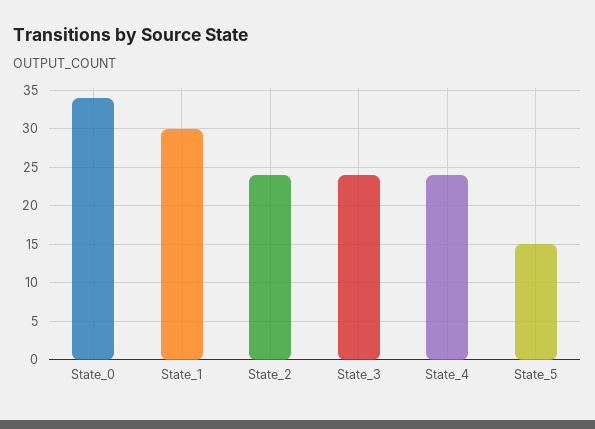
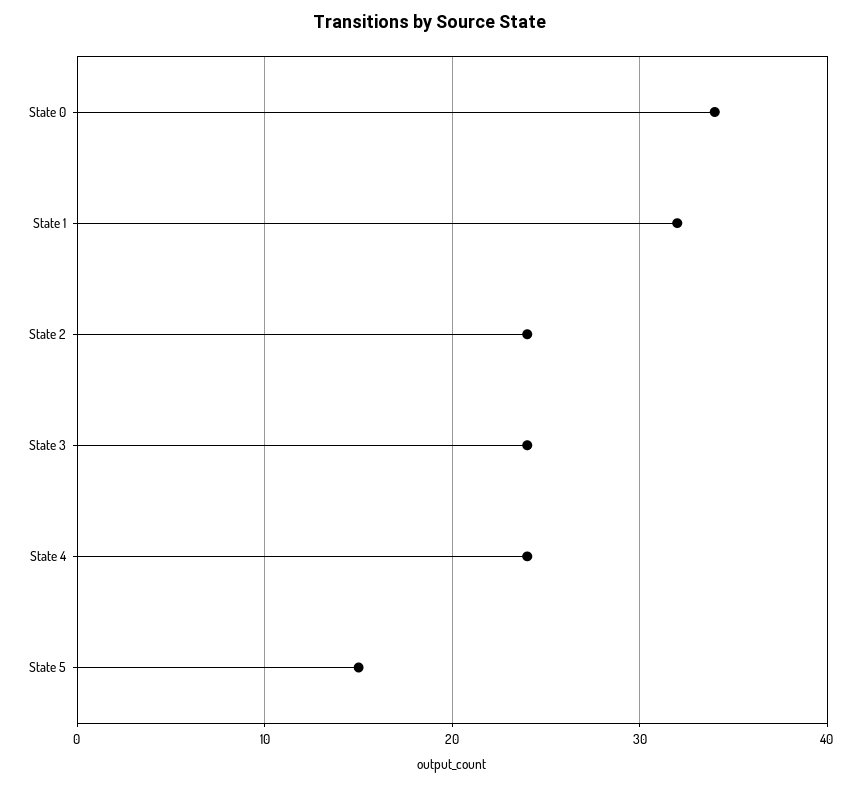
  {
    "State_0": 34,
-   "State_1": 30,
+   "State_1": 32,
    "State_2": 24,
    "State_3": 24,
    "State_4": 24,
    "State_5": 15
  }

